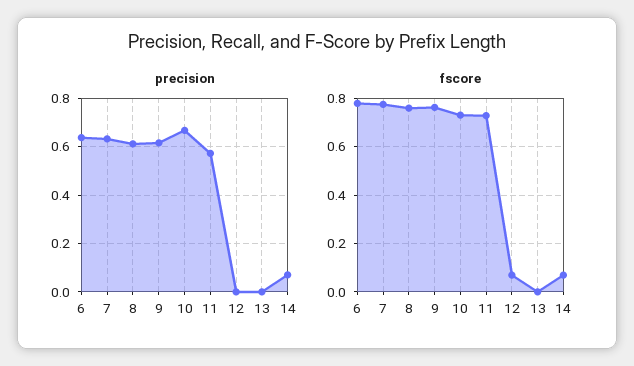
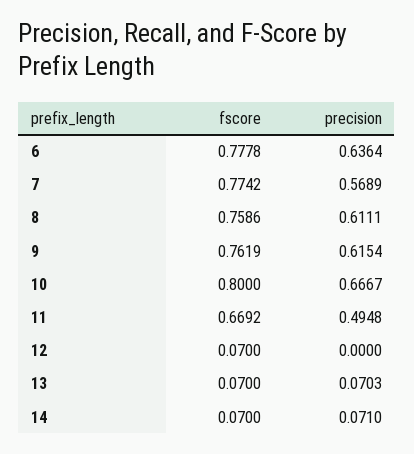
  {
    "precision": {
      "6": 0.6364,
-     "7": 0.625,
+     "7": 0.5689,
      "8": 0.6111,
      "9": 0.6154,
      "10": 0.6667,
-     "11": 0.575,
+     "11": 0.4948,
      "12": 0,
-     "13": 0,
+     "13": 0.0703,
      "14": 0.071
    },
    "fscore": {
      "6": 0.7778,
      "7": 0.7742,
      "8": 0.7586,
      "9": 0.7619,
-     "10": 0.725,
+     "10": 0.8,
-     "11": 0.725,
+     "11": 0.6692,
      "12": 0.07,
-     "13": 0,
+     "13": 0.07,
      "14": 0.07
    }
  }

